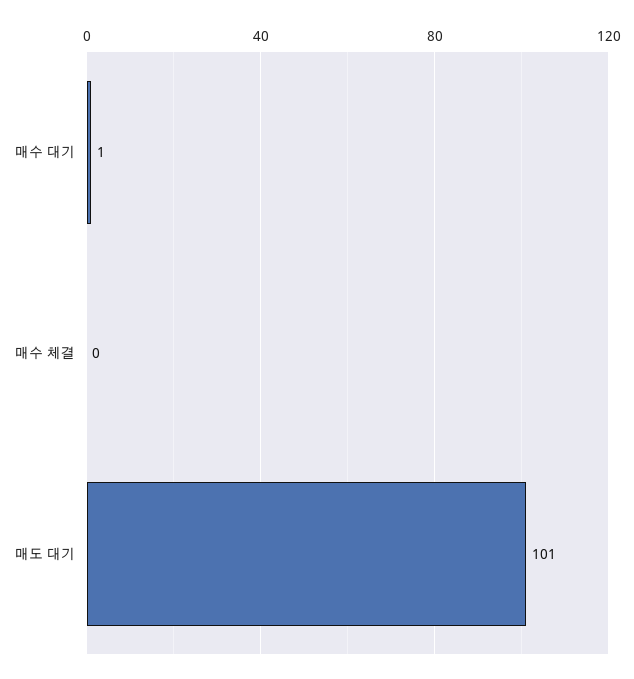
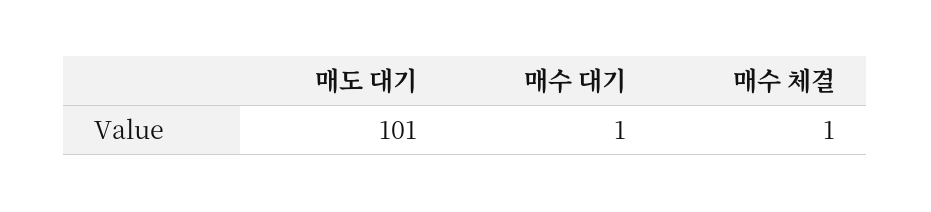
  {
    "매수 대기": 1,
-   "매수 체결": 0,
+   "매수 체결": 1,
    "매도 대기": 101
  }

